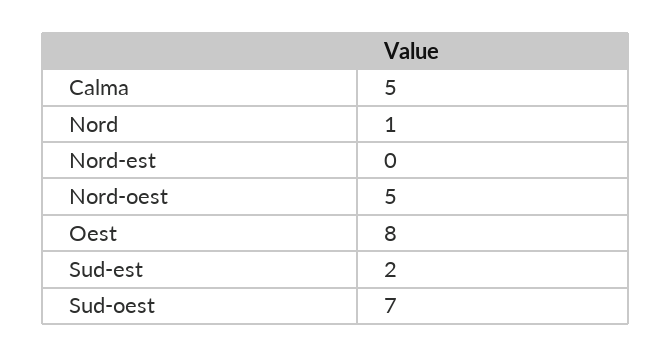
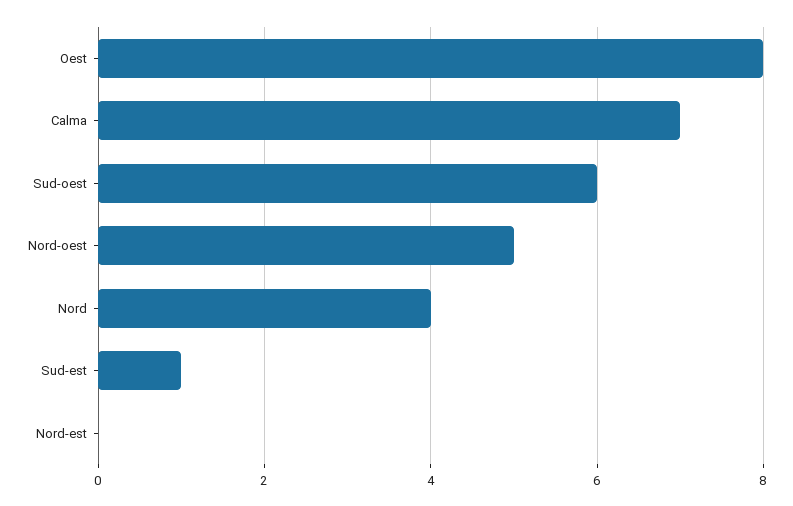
  {
-   "Calma": 5,
+   "Calma": 7,
-   "Nord": 1,
+   "Nord": 4,
    "Nord-est": 0,
    "Nord-oest": 5,
    "Oest": 8,
-   "Sud-est": 2,
+   "Sud-est": 1,
-   "Sud-oest": 7
+   "Sud-oest": 6
  }

